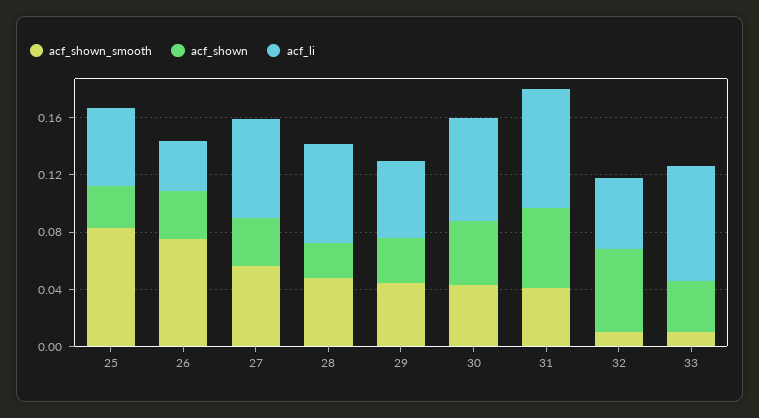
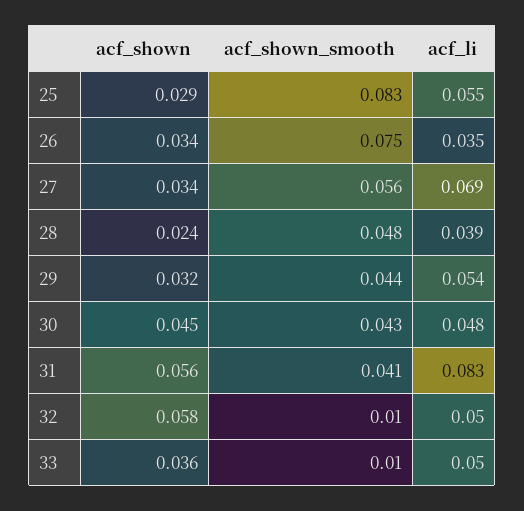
  {
    "acf_shown_smooth": {
      "25": 0.083,
      "26": 0.075,
      "27": 0.056,
      "28": 0.048,
      "29": 0.044,
      "30": 0.043,
      "31": 0.041,
      "32": 0.01,
      "33": 0.01
    },
    "acf_shown": {
      "25": 0.029,
      "26": 0.034,
      "27": 0.034,
      "28": 0.024,
      "29": 0.032,
      "30": 0.045,
      "31": 0.056,
      "32": 0.058,
      "33": 0.036
    },
    "acf_li": {
      "25": 0.055,
      "26": 0.035,
      "27": 0.069,
-     "28": 0.07,
+     "28": 0.039,
      "29": 0.054,
-     "30": 0.07,
+     "30": 0.048,
      "31": 0.083,
      "32": 0.05,
-     "33": 0.08
+     "33": 0.05
    }
  }

